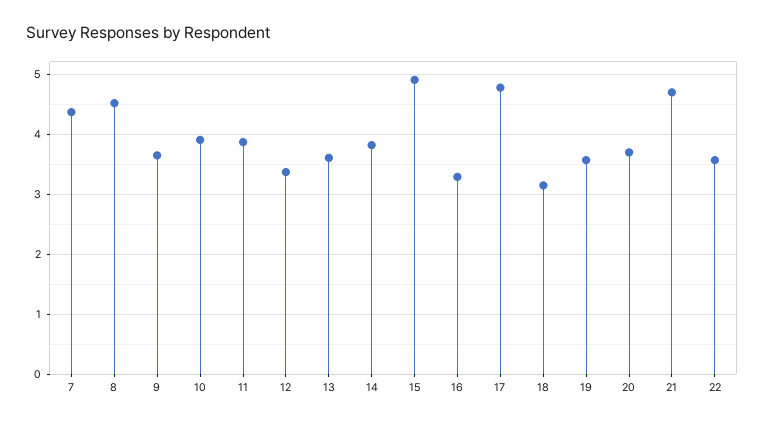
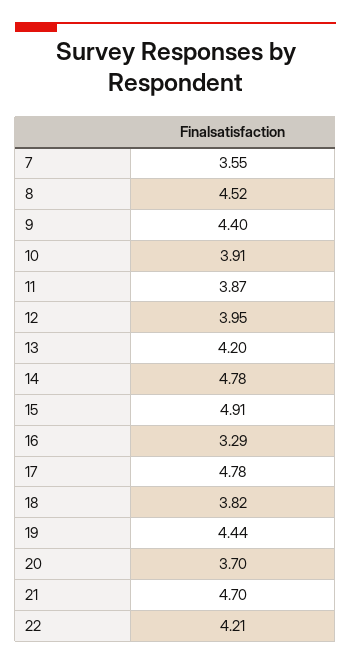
  {
-   "7": 4.4,
+   "7": 3.55,
    "8": 4.52,
-   "9": 3.6,
+   "9": 4.4,
    "10": 3.91,
    "11": 3.87,
-   "12": 3.4,
+   "12": 3.95,
-   "13": 3.6,
+   "13": 4.2,
-   "14": 3.8,
+   "14": 4.78,
    "15": 4.91,
    "16": 3.29,
    "17": 4.78,
-   "18": 3.2,
+   "18": 3.82,
-   "19": 3.6,
+   "19": 4.44,
    "20": 3.7,
    "21": 4.7,
-   "22": 3.6
+   "22": 4.21
  }

